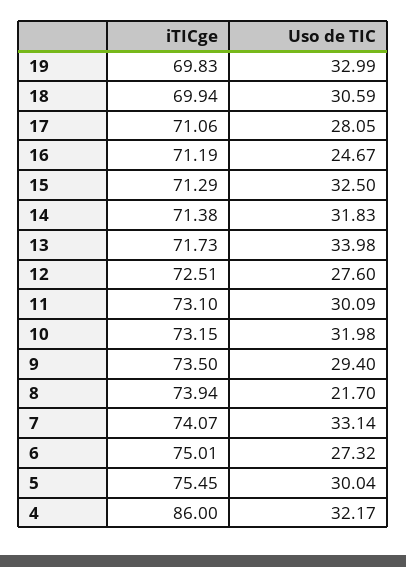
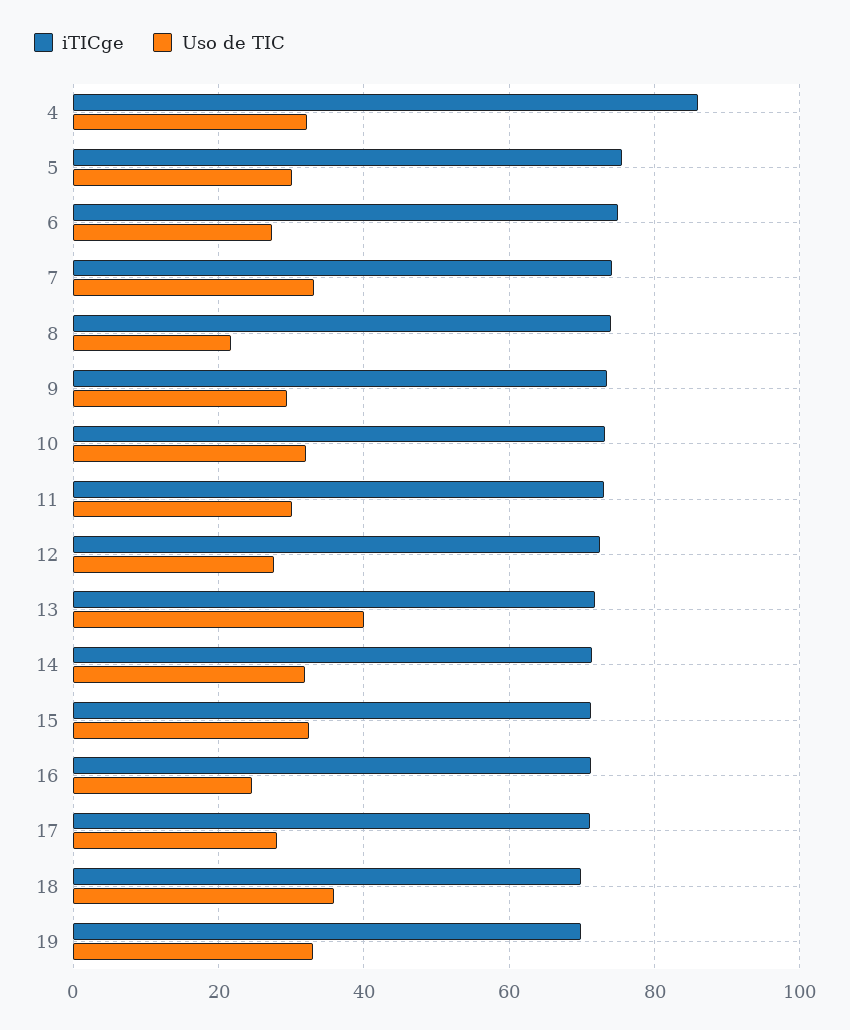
  {
    "iTICge": {
      "19": 69.83,
      "18": 69.94,
      "17": 71.06,
      "16": 71.19,
      "15": 71.29,
      "14": 71.38,
      "13": 71.73,
      "12": 72.51,
      "11": 73.1,
      "10": 73.15,
      "9": 73.5,
      "8": 73.94,
      "7": 74.07,
      "6": 75.01,
      "5": 75.45,
      "4": 86
    },
    "Uso de TIC": {
      "19": 32.99,
-     "18": 30.59,
+     "18": 36,
      "17": 28.05,
      "16": 24.67,
      "15": 32.5,
      "14": 31.83,
-     "13": 33.98,
+     "13": 40,
      "12": 27.6,
      "11": 30.09,
      "10": 31.98,
      "9": 29.4,
      "8": 21.7,
      "7": 33.14,
      "6": 27.32,
      "5": 30.04,
      "4": 32.17
    }
  }

